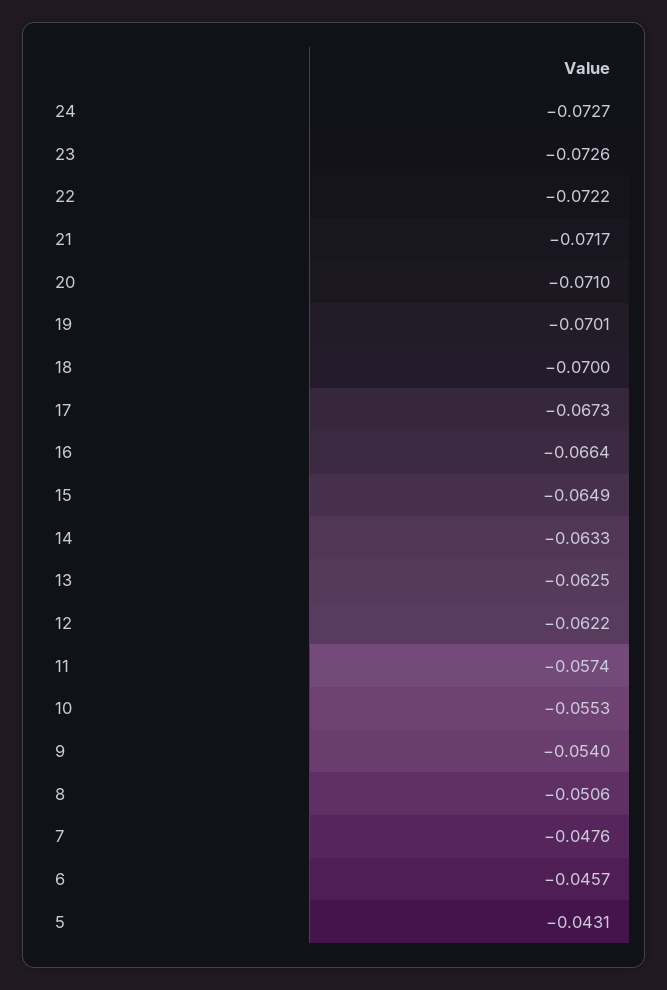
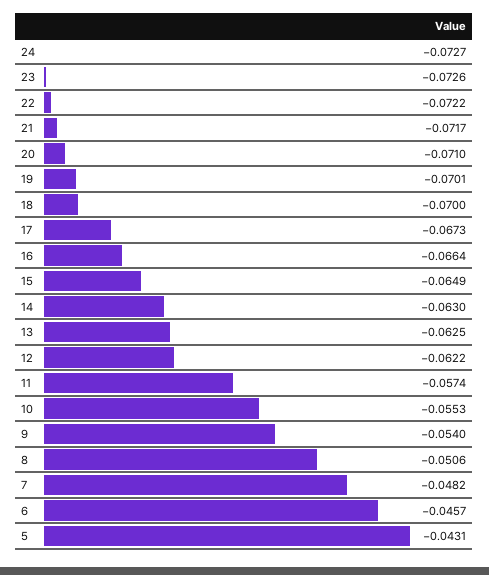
  {
    "24": -0.0727,
    "23": -0.0726,
    "22": -0.0722,
    "21": -0.0717,
    "20": -0.071,
    "19": -0.0701,
    "18": -0.07,
    "17": -0.0673,
    "16": -0.0664,
    "15": -0.0649,
-   "14": -0.0633,
+   "14": -0.063,
    "13": -0.0625,
    "12": -0.0622,
    "11": -0.0574,
    "10": -0.0553,
    "9": -0.054,
    "8": -0.0506,
-   "7": -0.0476,
+   "7": -0.0482,
    "6": -0.0457,
    "5": -0.0431
  }

